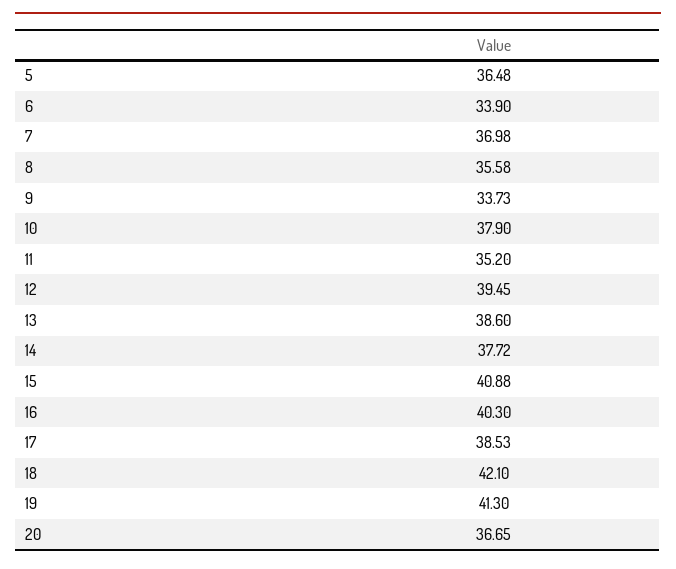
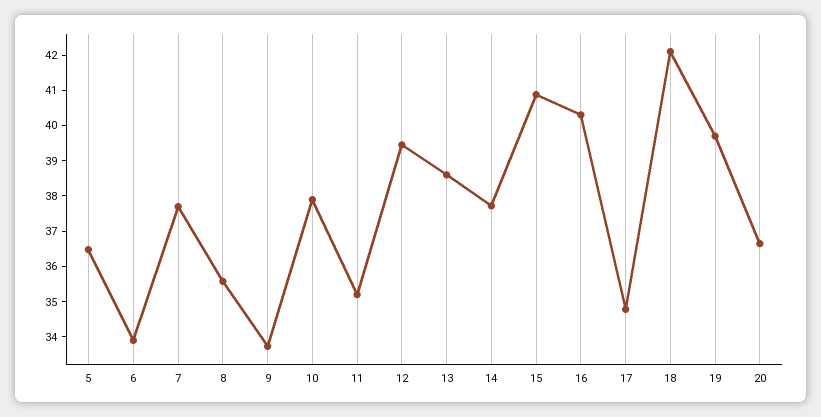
  {
    "5": 36.48,
    "6": 33.9,
-   "7": 36.98,
+   "7": 37.75,
    "8": 35.58,
    "9": 33.73,
    "10": 37.9,
    "11": 35.2,
    "12": 39.45,
    "13": 38.6,
    "14": 37.72,
    "15": 40.88,
    "16": 40.3,
-   "17": 38.53,
+   "17": 34.75,
    "18": 42.1,
-   "19": 41.3,
+   "19": 39.75,
    "20": 36.65
  }

